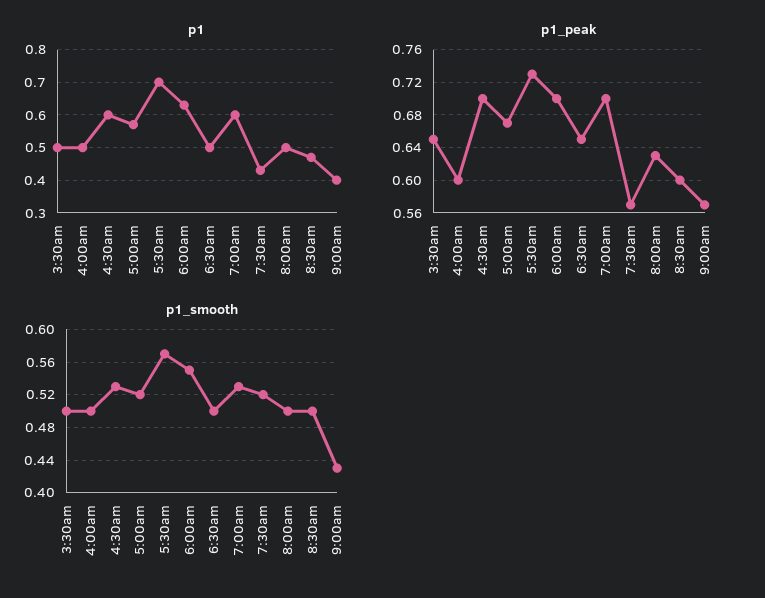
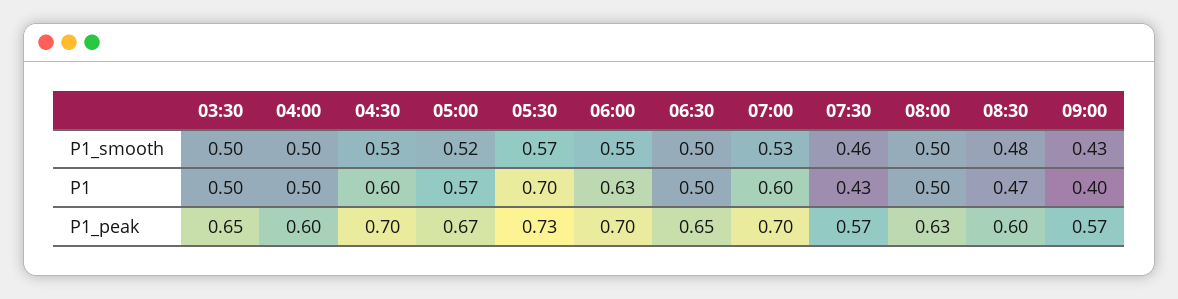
  {
    "p1": {
      "3:30am": 0.5,
      "4:00am": 0.5,
      "4:30am": 0.6,
      "5:00am": 0.57,
      "5:30am": 0.7,
      "6:00am": 0.63,
      "6:30am": 0.5,
      "7:00am": 0.6,
      "7:30am": 0.43,
      "8:00am": 0.5,
      "8:30am": 0.47,
      "9:00am": 0.4
    },
    "p1_peak": {
      "3:30am": 0.65,
      "4:00am": 0.6,
      "4:30am": 0.7,
      "5:00am": 0.67,
      "5:30am": 0.73,
      "6:00am": 0.7,
      "6:30am": 0.65,
      "7:00am": 0.7,
      "7:30am": 0.57,
      "8:00am": 0.63,
      "8:30am": 0.6,
      "9:00am": 0.57
    },
    "p1_smooth": {
      "3:30am": 0.5,
      "4:00am": 0.5,
      "4:30am": 0.53,
      "5:00am": 0.52,
      "5:30am": 0.57,
      "6:00am": 0.55,
      "6:30am": 0.5,
      "7:00am": 0.53,
-     "7:30am": 0.52,
+     "7:30am": 0.46,
      "8:00am": 0.5,
-     "8:30am": 0.5,
+     "8:30am": 0.48,
      "9:00am": 0.43
    }
  }

